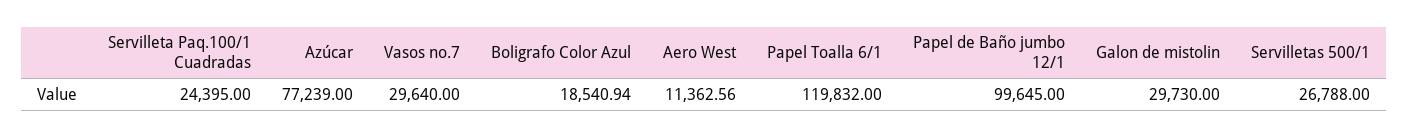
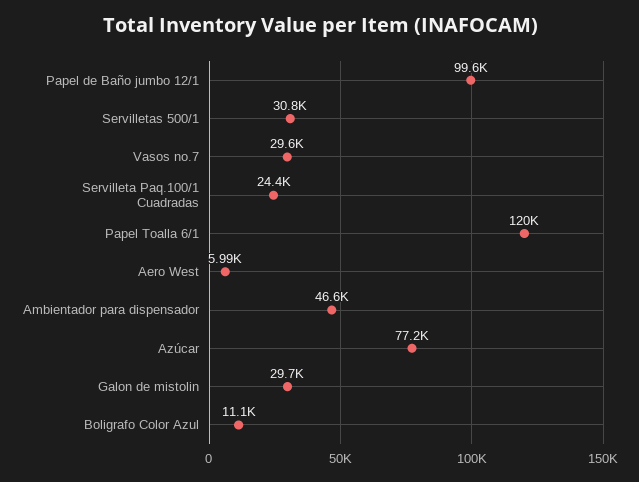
  {
    "Servilleta Paq.100/1 Cuadradas": 24395,
    "Azúcar": 77239,
    "Vasos no.7": 29640,
-   "Boligrafo Color Azul": 18540.94,
+   "Boligrafo Color Azul": 11100,
-   "Aero West": 11362.56,
+   "Aero West": 5990,
    "Papel Toalla 6/1": 119832,
    "Papel de Baño jumbo 12/1": 99645,
    "Galon de mistolin": 29730,
-   "Servilletas 500/1": 26788
+   "Servilletas 500/1": 30800,
+   "Ambientador para dispensador": 46600
  }

